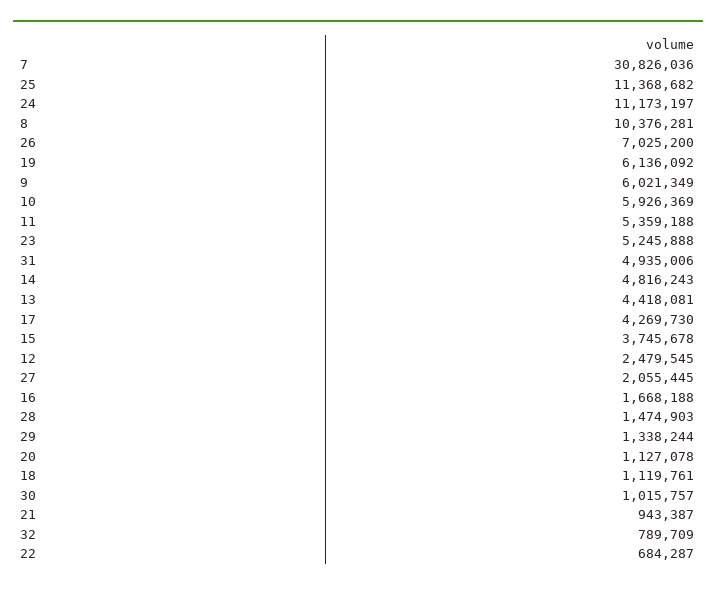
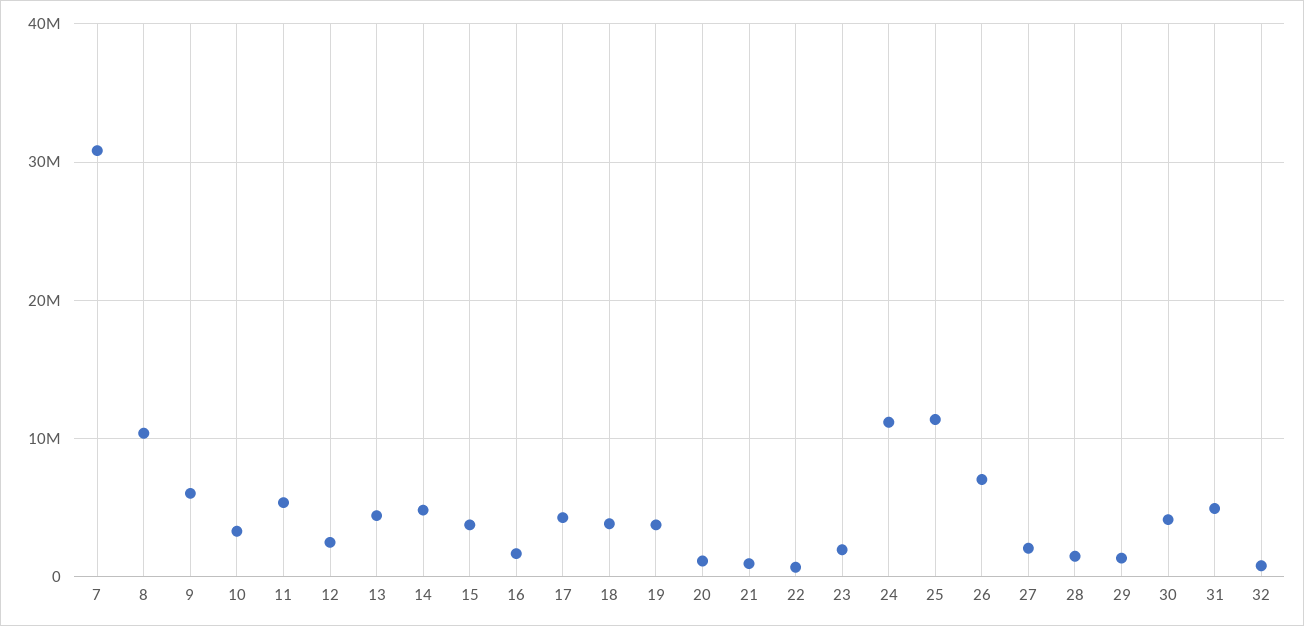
  {
    "7": 30826036,
    "25": 11368682,
    "24": 11173197,
    "8": 10376281,
    "26": 7025200,
-   "19": 6136092,
+   "19": 4000000,
    "9": 6021349,
-   "10": 5926369,
+   "10": 3000000,
    "11": 5359188,
-   "23": 5245888,
+   "23": 2000000,
    "31": 4935006,
    "14": 4816243,
    "13": 4418081,
    "17": 4269730,
    "15": 3745678,
    "12": 2479545,
    "27": 2055445,
    "16": 1668188,
    "28": 1474903,
    "29": 1338244,
    "20": 1127078,
-   "18": 1119761,
+   "18": 4000000,
-   "30": 1015757,
+   "30": 4000000,
    "21": 943387,
    "32": 789709,
    "22": 684287
  }

